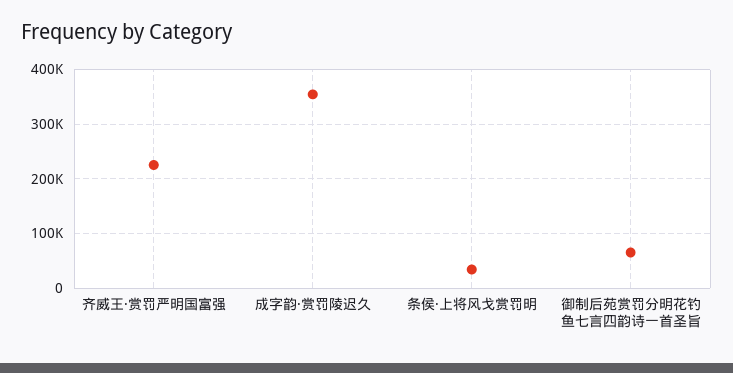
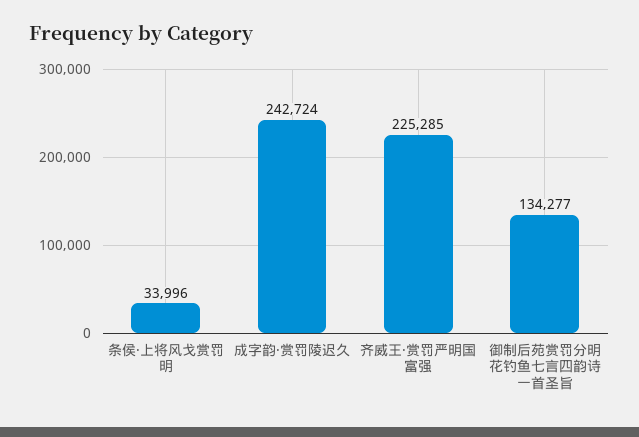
  {
    "齐威王·赏罚严明国富强": 225285,
-   "成字韵·赏罚陵迟久": 360000,
+   "成字韵·赏罚陵迟久": 242724,
    "条侯·上将风戈赏罚明": 33996,
-   "御制后苑赏罚分明花钓鱼七言四韵诗一首圣旨": 60000
+   "御制后苑赏罚分明花钓鱼七言四韵诗一首圣旨": 134277
  }

